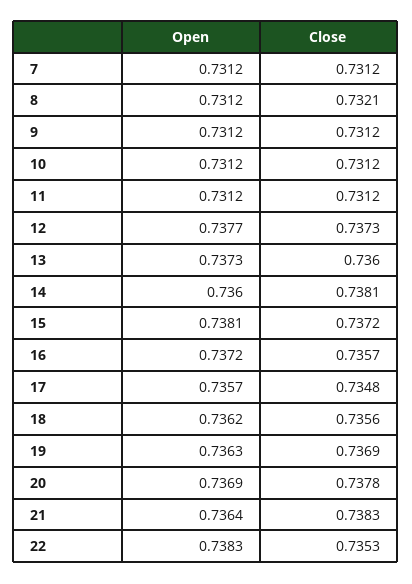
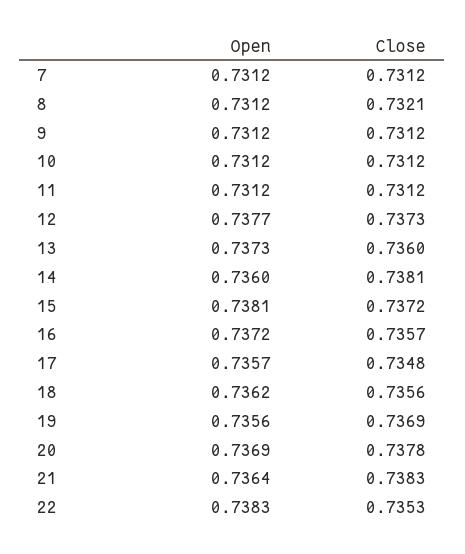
  {
    "Open": {
      "7": 0.7312,
      "8": 0.7312,
      "9": 0.7312,
      "10": 0.7312,
      "11": 0.7312,
      "12": 0.7377,
      "13": 0.7373,
      "14": 0.736,
      "15": 0.7381,
      "16": 0.7372,
      "17": 0.7357,
      "18": 0.7362,
-     "19": 0.7363,
+     "19": 0.7356,
      "20": 0.7369,
      "21": 0.7364,
      "22": 0.7383
    },
    "Close": {
      "7": 0.7312,
      "8": 0.7321,
      "9": 0.7312,
      "10": 0.7312,
      "11": 0.7312,
      "12": 0.7373,
      "13": 0.736,
      "14": 0.7381,
      "15": 0.7372,
      "16": 0.7357,
      "17": 0.7348,
      "18": 0.7356,
      "19": 0.7369,
      "20": 0.7378,
      "21": 0.7383,
      "22": 0.7353
    }
  }

